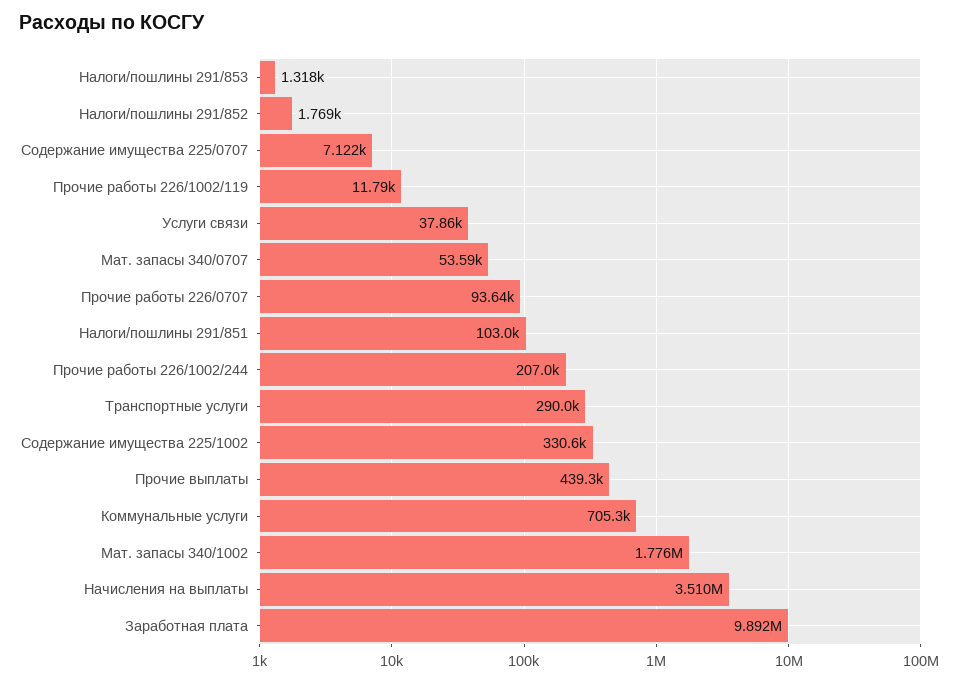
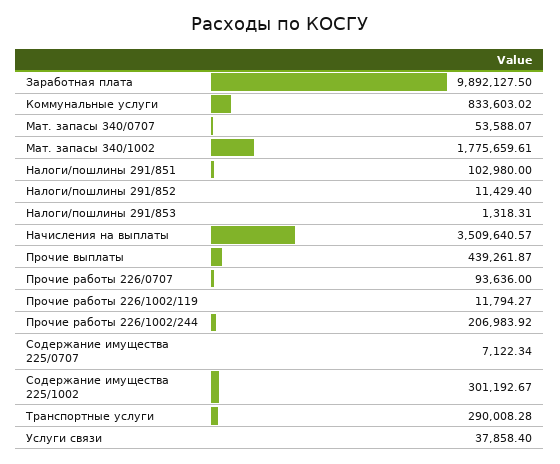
  {
    "Налоги/пошлины 291/853": 1318.31,
-   "Налоги/пошлины 291/852": 1769,
+   "Налоги/пошлины 291/852": 11429.4,
    "Содержание имущества 225/0707": 7122.34,
    "Прочие работы 226/1002/119": 11794.27,
    "Услуги связи": 37858.4,
    "Мат. запасы 340/0707": 53588.07,
    "Прочие работы 226/0707": 93636,
    "Налоги/пошлины 291/851": 102980,
    "Прочие работы 226/1002/244": 206983.92,
    "Транспортные услуги": 290008.28,
-   "Содержание имущества 225/1002": 330600,
+   "Содержание имущества 225/1002": 301192.67,
    "Прочие выплаты": 439261.87,
-   "Коммунальные услуги": 705300,
+   "Коммунальные услуги": 833603.02,
    "Мат. запасы 340/1002": 1775659.61,
    "Начисления на выплаты": 3509640.57,
    "Заработная плата": 9892127.5
  }

